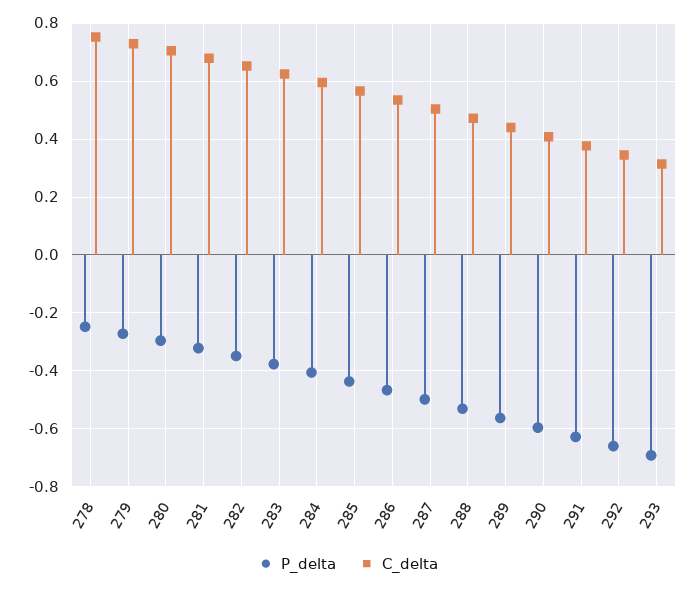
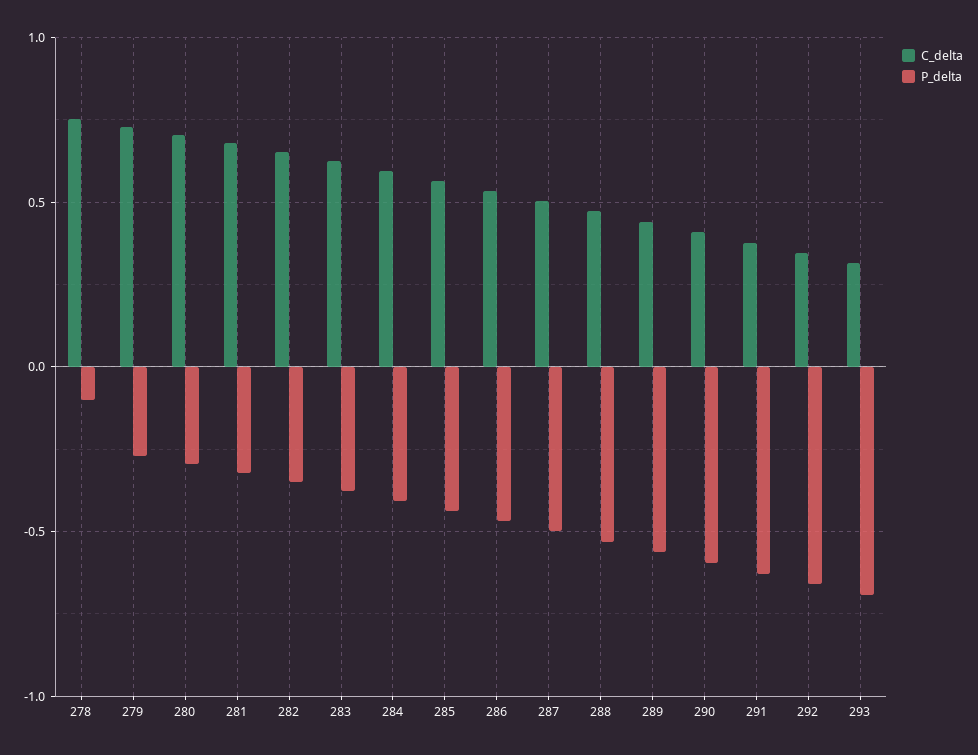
  {
    "P_delta": {
-     "278": -0.25,
+     "278": -0.1,
      "279": -0.275,
      "280": -0.3,
      "281": -0.325,
      "282": -0.35,
      "283": -0.375,
      "284": -0.4,
      "285": -0.425,
      "286": -0.475,
      "287": -0.5,
      "288": -0.525,
      "289": -0.575,
      "290": -0.6,
      "291": -0.625,
      "292": -0.65,
      "293": -0.7
    },
    "C_delta": {
      "278": 0.75,
      "279": 0.725,
      "280": 0.7,
      "281": 0.675,
      "282": 0.65,
      "283": 0.625,
      "284": 0.6,
      "285": 0.575,
      "286": 0.525,
      "287": 0.5,
      "288": 0.475,
      "289": 0.45,
      "290": 0.4,
      "291": 0.375,
      "292": 0.35,
      "293": 0.325
    }
  }

